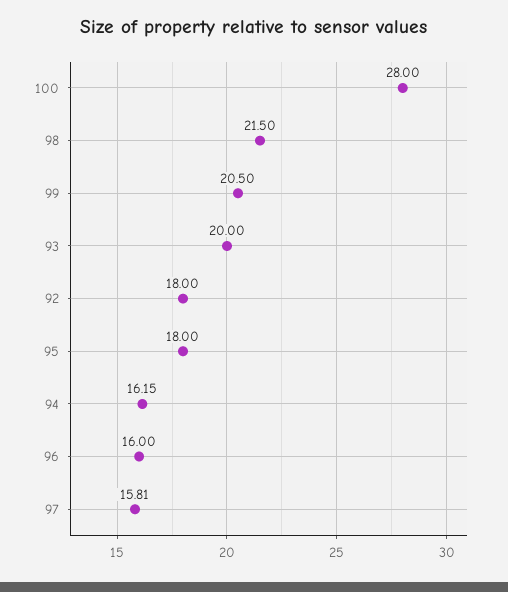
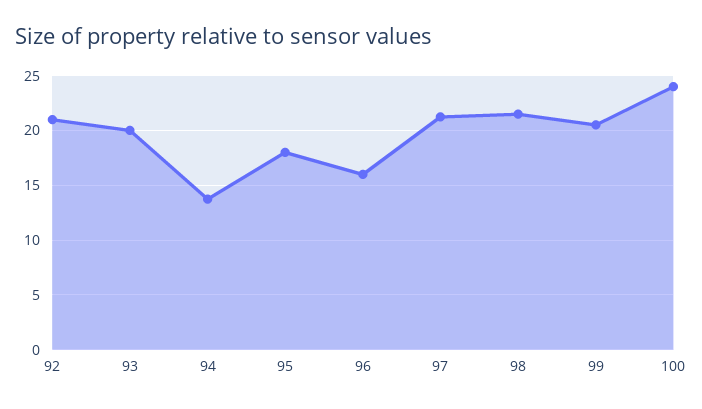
  {
-   "100": 28,
+   "100": 24,
    "98": 21.5,
    "99": 20.5,
    "93": 20,
-   "92": 18,
+   "92": 21,
    "95": 18,
-   "94": 16.15,
+   "94": 14,
    "96": 16,
-   "97": 15.81
+   "97": 21
  }

